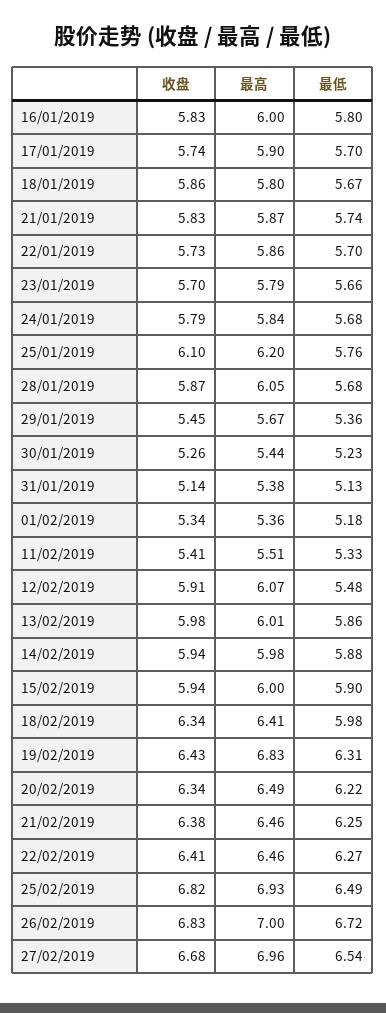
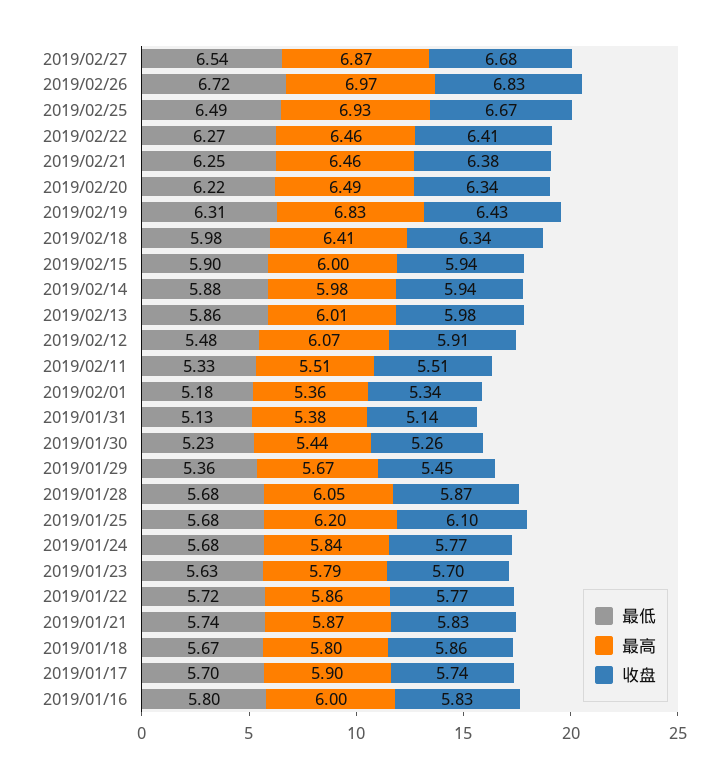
  {
    "收盘": {
      "16/01/2019": 5.83,
      "17/01/2019": 5.74,
      "18/01/2019": 5.86,
      "21/01/2019": 5.83,
-     "22/01/2019": 5.73,
+     "22/01/2019": 5.77,
      "23/01/2019": 5.7,
-     "24/01/2019": 5.79,
+     "24/01/2019": 5.77,
      "25/01/2019": 6.1,
      "28/01/2019": 5.87,
      "29/01/2019": 5.45,
      "30/01/2019": 5.26,
      "31/01/2019": 5.14,
      "01/02/2019": 5.34,
-     "11/02/2019": 5.41,
+     "11/02/2019": 5.51,
      "12/02/2019": 5.91,
      "13/02/2019": 5.98,
      "14/02/2019": 5.94,
      "15/02/2019": 5.94,
      "18/02/2019": 6.34,
      "19/02/2019": 6.43,
      "20/02/2019": 6.34,
      "21/02/2019": 6.38,
      "22/02/2019": 6.41,
-     "25/02/2019": 6.82,
+     "25/02/2019": 6.67,
      "26/02/2019": 6.83,
      "27/02/2019": 6.68
    },
    "最高": {
      "16/01/2019": 6,
      "17/01/2019": 5.9,
      "18/01/2019": 5.8,
      "21/01/2019": 5.87,
      "22/01/2019": 5.86,
      "23/01/2019": 5.79,
      "24/01/2019": 5.84,
      "25/01/2019": 6.2,
      "28/01/2019": 6.05,
      "29/01/2019": 5.67,
      "30/01/2019": 5.44,
      "31/01/2019": 5.38,
      "01/02/2019": 5.36,
      "11/02/2019": 5.51,
      "12/02/2019": 6.07,
      "13/02/2019": 6.01,
      "14/02/2019": 5.98,
      "15/02/2019": 6,
      "18/02/2019": 6.41,
      "19/02/2019": 6.83,
      "20/02/2019": 6.49,
      "21/02/2019": 6.46,
      "22/02/2019": 6.46,
      "25/02/2019": 6.93,
-     "26/02/2019": 7,
+     "26/02/2019": 6.97,
-     "27/02/2019": 6.96
+     "27/02/2019": 6.87
    },
    "最低": {
      "16/01/2019": 5.8,
      "17/01/2019": 5.7,
      "18/01/2019": 5.67,
      "21/01/2019": 5.74,
-     "22/01/2019": 5.7,
+     "22/01/2019": 5.72,
-     "23/01/2019": 5.66,
+     "23/01/2019": 5.63,
      "24/01/2019": 5.68,
-     "25/01/2019": 5.76,
+     "25/01/2019": 5.68,
      "28/01/2019": 5.68,
      "29/01/2019": 5.36,
      "30/01/2019": 5.23,
      "31/01/2019": 5.13,
      "01/02/2019": 5.18,
      "11/02/2019": 5.33,
      "12/02/2019": 5.48,
      "13/02/2019": 5.86,
      "14/02/2019": 5.88,
      "15/02/2019": 5.9,
      "18/02/2019": 5.98,
      "19/02/2019": 6.31,
      "20/02/2019": 6.22,
      "21/02/2019": 6.25,
      "22/02/2019": 6.27,
      "25/02/2019": 6.49,
      "26/02/2019": 6.72,
      "27/02/2019": 6.54
    }
  }

